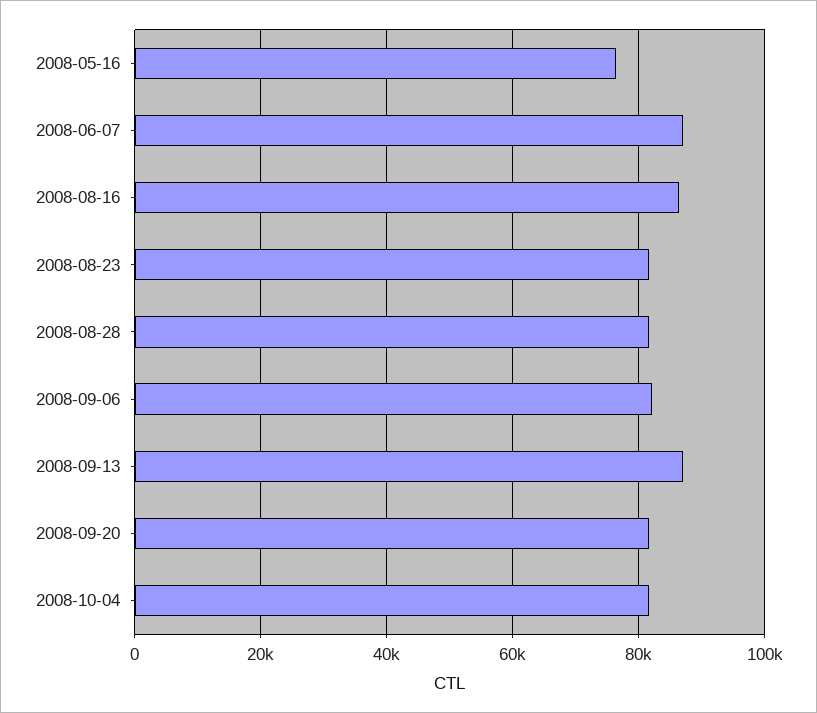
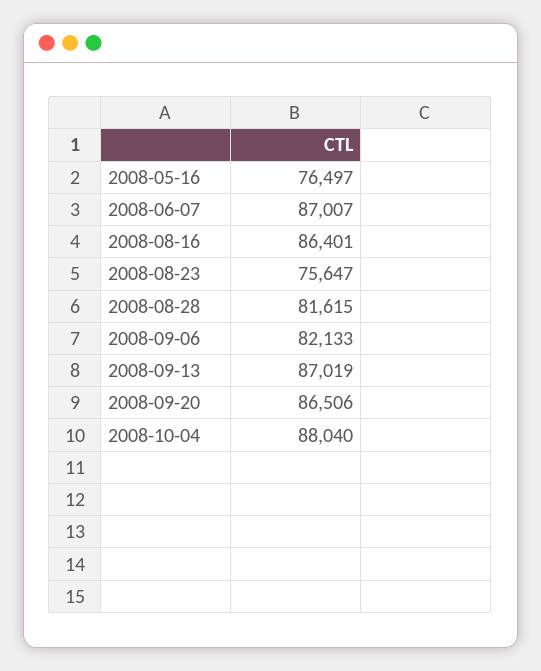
  {
    "2008-05-16": 76497,
    "2008-06-07": 87007,
    "2008-08-16": 86401,
-   "2008-08-23": 82000,
+   "2008-08-23": 75647,
    "2008-08-28": 81615,
    "2008-09-06": 82133,
    "2008-09-13": 87019,
-   "2008-09-20": 82000,
+   "2008-09-20": 86506,
-   "2008-10-04": 82000
+   "2008-10-04": 88040
  }

